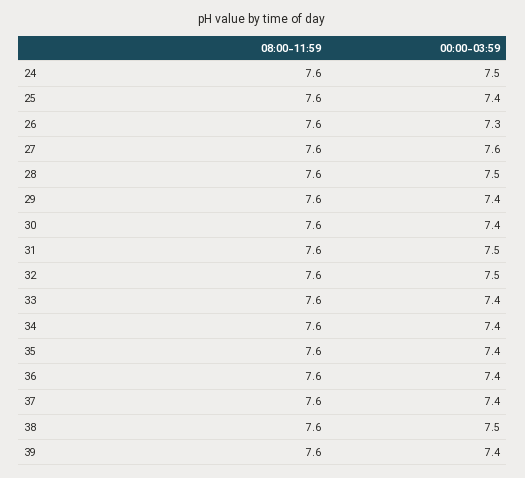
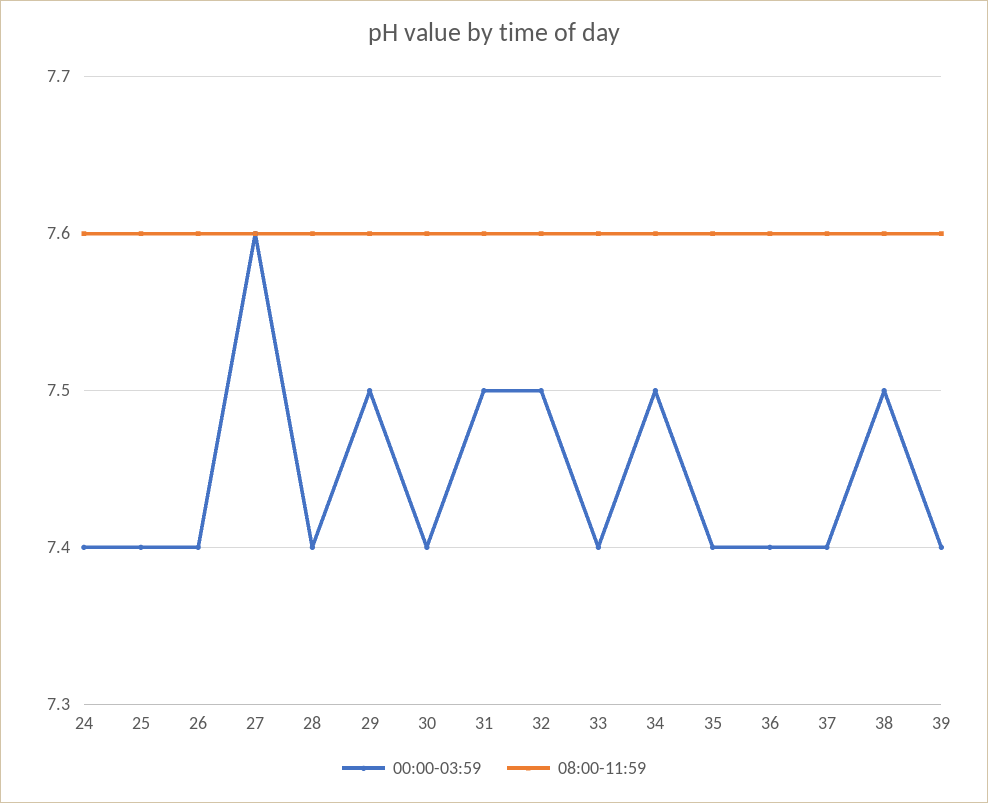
  {
    "08:00-11:59": {
      "24": 7.6,
      "25": 7.6,
      "26": 7.6,
      "27": 7.6,
      "28": 7.6,
      "29": 7.6,
      "30": 7.6,
      "31": 7.6,
      "32": 7.6,
      "33": 7.6,
      "34": 7.6,
      "35": 7.6,
      "36": 7.6,
      "37": 7.6,
      "38": 7.6,
      "39": 7.6
    },
    "00:00-03:59": {
-     "24": 7.5,
+     "24": 7.4,
      "25": 7.4,
-     "26": 7.3,
+     "26": 7.4,
      "27": 7.6,
-     "28": 7.5,
+     "28": 7.4,
-     "29": 7.4,
+     "29": 7.5,
      "30": 7.4,
      "31": 7.5,
      "32": 7.5,
      "33": 7.4,
-     "34": 7.4,
+     "34": 7.5,
      "35": 7.4,
      "36": 7.4,
      "37": 7.4,
      "38": 7.5,
      "39": 7.4
    }
  }

